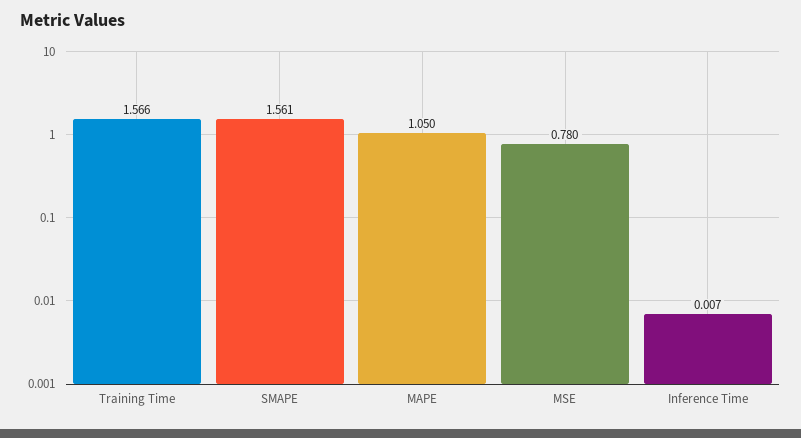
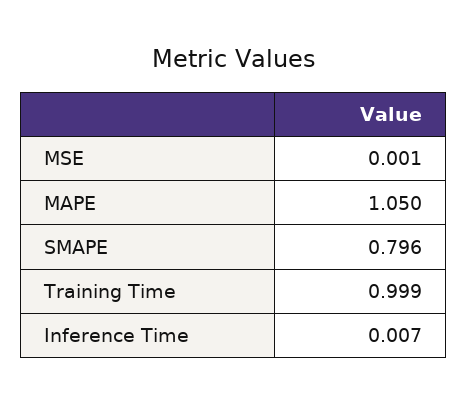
  {
-   "Training Time": 1.566,
+   "Training Time": 0.999,
-   "SMAPE": 1.561,
+   "SMAPE": 0.796,
    "MAPE": 1.05,
-   "MSE": 0.78,
+   "MSE": 0.001,
    "Inference Time": 0.007
  }

